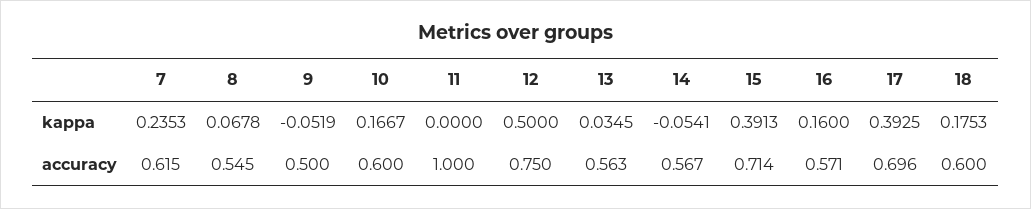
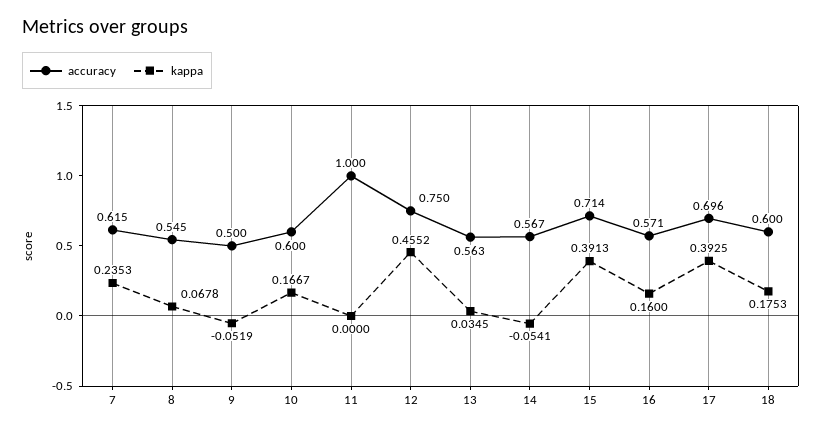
  {
    "kappa": {
      "7": 0.2353,
      "8": 0.0678,
      "9": -0.0519,
      "10": 0.1667,
      "11": 0,
-     "12": 0.5,
+     "12": 0.4552,
      "13": 0.0345,
      "14": -0.0541,
      "15": 0.3913,
      "16": 0.16,
      "17": 0.3925,
      "18": 0.1753
    },
    "accuracy": {
      "7": 0.615,
      "8": 0.545,
      "9": 0.5,
      "10": 0.6,
      "11": 1,
      "12": 0.75,
      "13": 0.563,
      "14": 0.567,
      "15": 0.714,
      "16": 0.571,
      "17": 0.696,
      "18": 0.6
    }
  }

